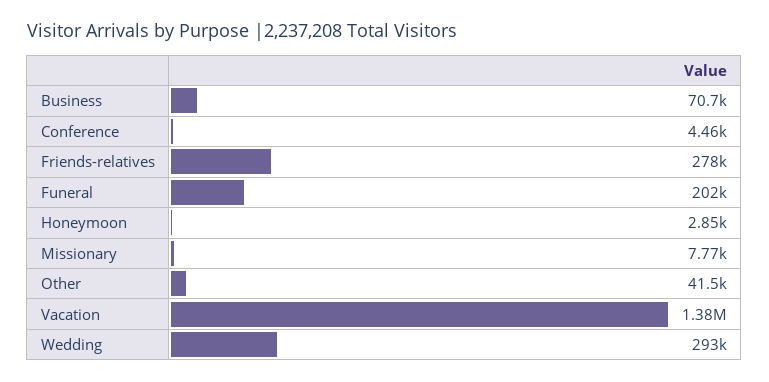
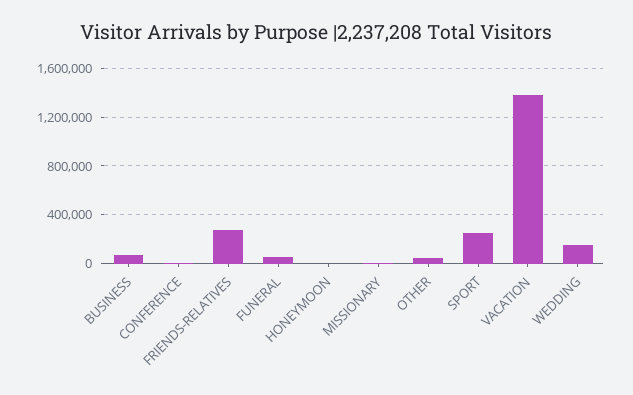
  {
    "Business": 70700,
    "Conference": 4460,
    "Friends-relatives": 278000,
-   "Funeral": 202000,
+   "Funeral": 50000,
    "Honeymoon": 2850,
    "Missionary": 7770,
    "Other": 41500,
    "Vacation": 1380000,
-   "Wedding": 293000
+   "Wedding": 150000,
+   "SPORT": 250000
  }

